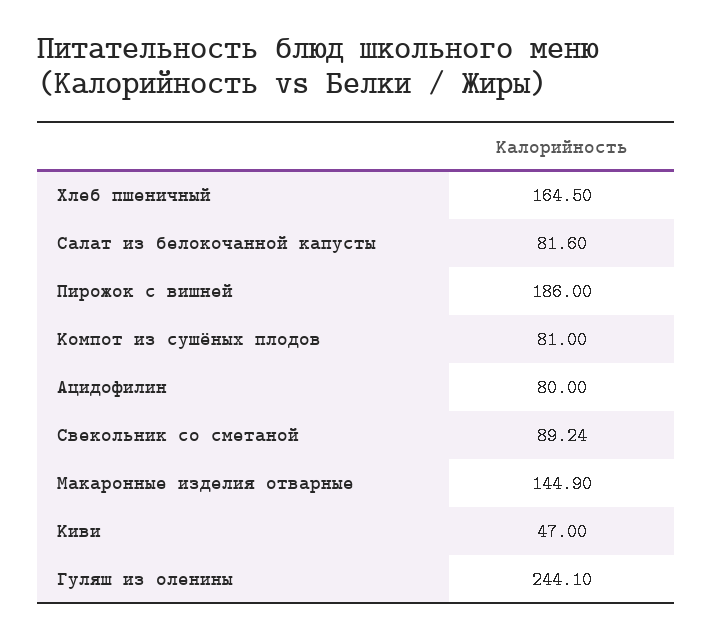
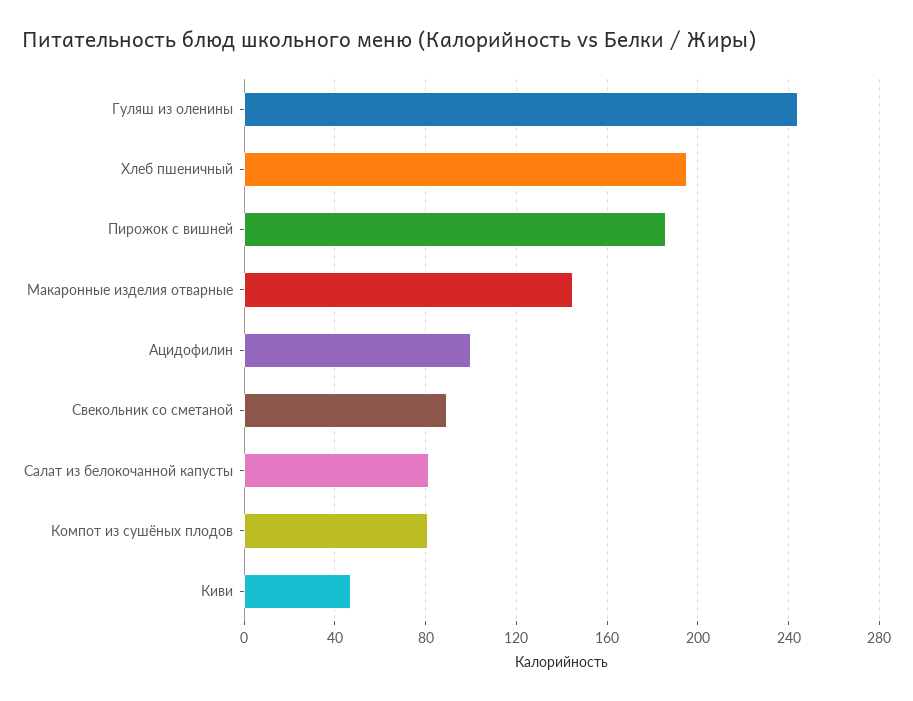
  {
-   "Хлеб пшеничный": 164.5,
+   "Хлеб пшеничный": 195,
    "Салат из белокочанной капусты": 81.6,
    "Пирожок с вишней": 186,
    "Компот из сушёных плодов": 81,
-   "Ацидофилин": 80,
+   "Ацидофилин": 100,
    "Свекольник со сметаной": 89.24,
    "Макаронные изделия отварные": 144.9,
    "Киви": 47,
    "Гуляш из оленины": 244.1
  }

